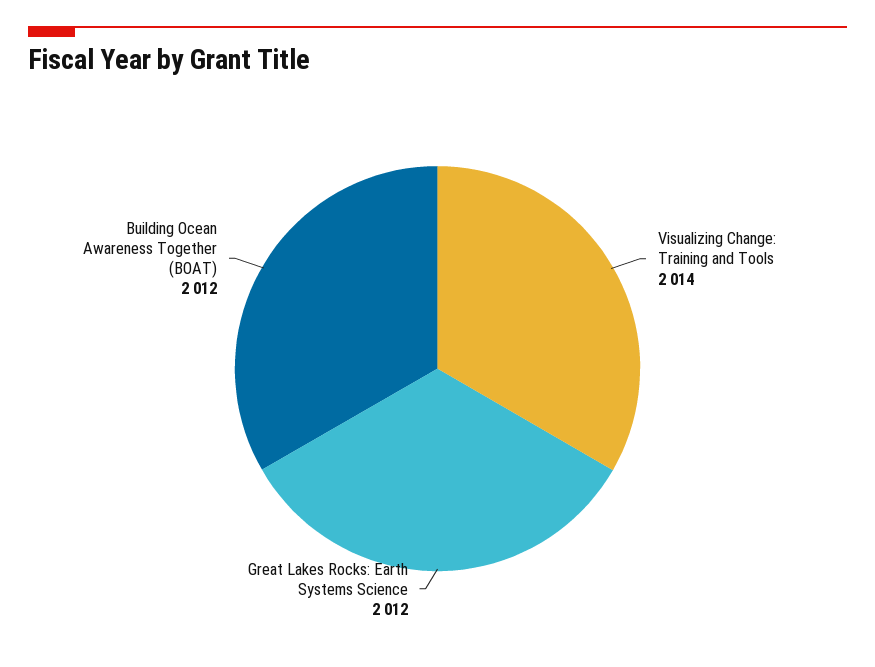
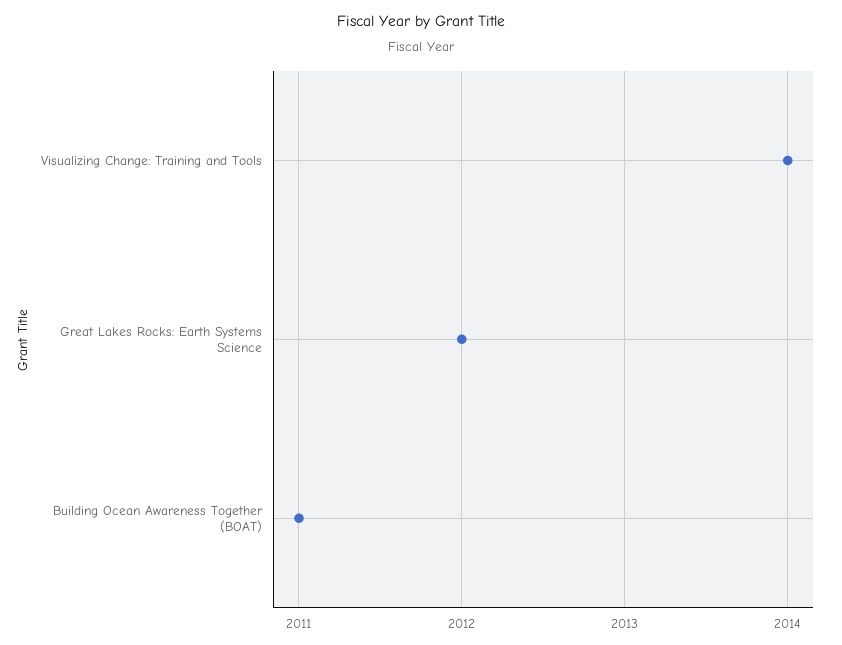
  {
    "Visualizing Change: Training and Tools": 2014,
    "Great Lakes Rocks: Earth Systems Science": 2012,
-   "Building Ocean Awareness Together (BOAT)": 2012
+   "Building Ocean Awareness Together (BOAT)": 2011
  }

